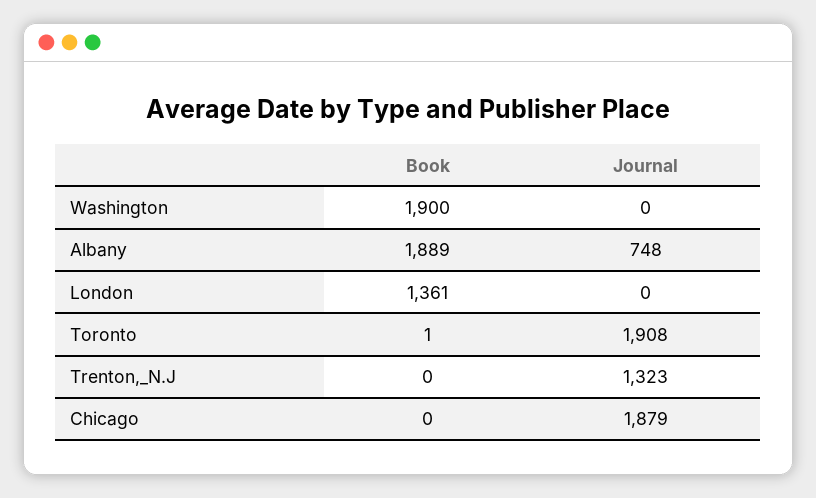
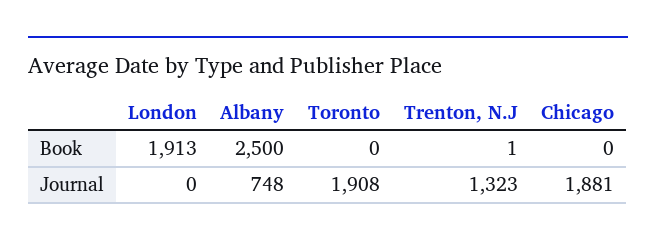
  {
    "Book": {
-     "Washington": 1900,
-     "Albany": 1889,
+     "Albany": 2500,
-     "London": 1361,
+     "London": 1913,
-     "Toronto": 1,
+     "Toronto": 0,
-     "Trenton,_N.J": 0,
+     "Trenton,_N.J": 1,
      "Chicago": 0
    },
    "Journal": {
-     "Washington": 0,
      "Albany": 748,
      "London": 0,
      "Toronto": 1908,
      "Trenton,_N.J": 1323,
-     "Chicago": 1879
+     "Chicago": 1881
    }
  }

